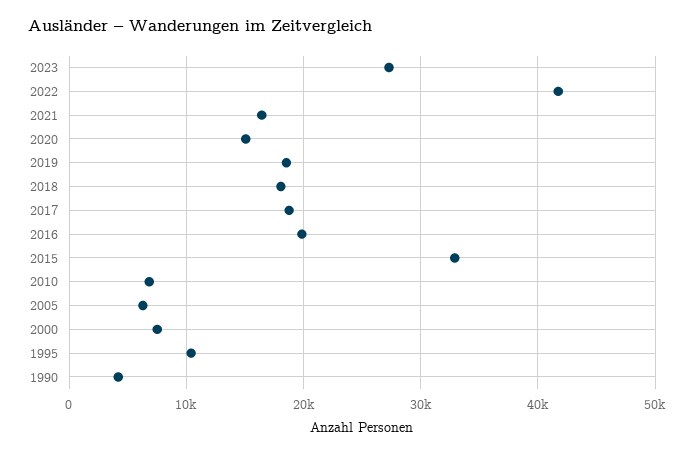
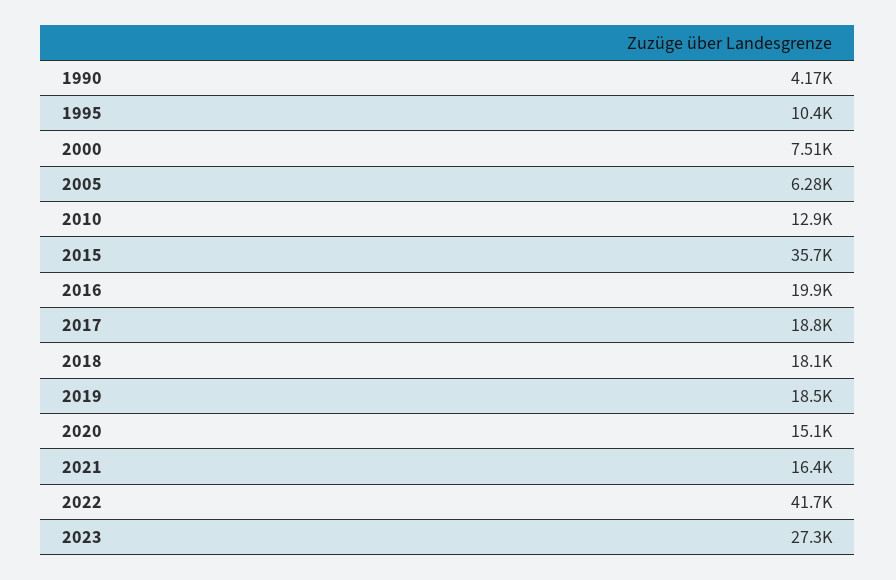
  {
    "2023": 27300,
    "2022": 41700,
    "2021": 16400,
    "2020": 15100,
    "2019": 18500,
    "2018": 18100,
    "2017": 18800,
    "2016": 19900,
-   "2015": 33000,
+   "2015": 35700,
-   "2010": 7000,
+   "2010": 12900,
    "2005": 6280,
    "2000": 7510,
    "1995": 10400,
    "1990": 4170
  }

